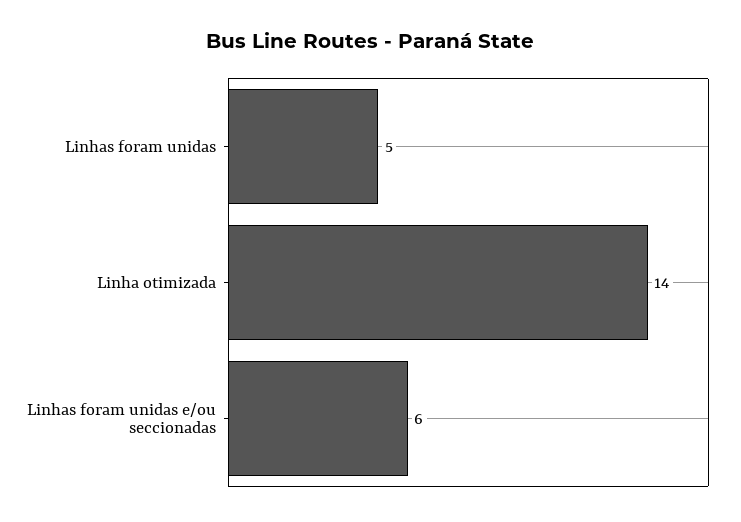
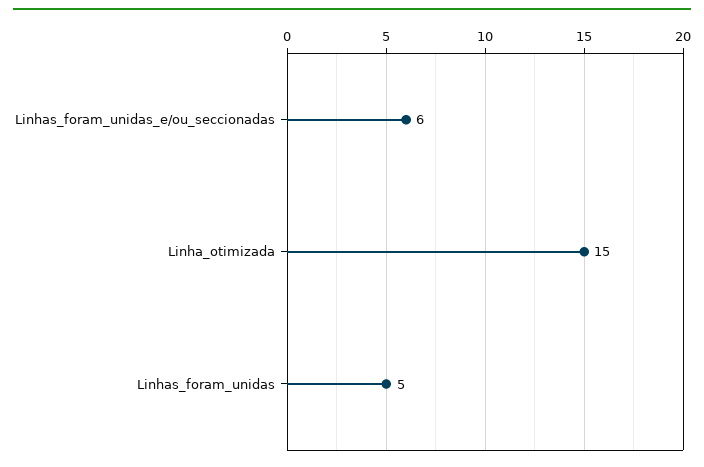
  {
    "Linhas foram unidas": 5,
-   "Linha otimizada": 14,
+   "Linha otimizada": 15,
    "Linhas foram unidas e/ou seccionadas": 6
  }

